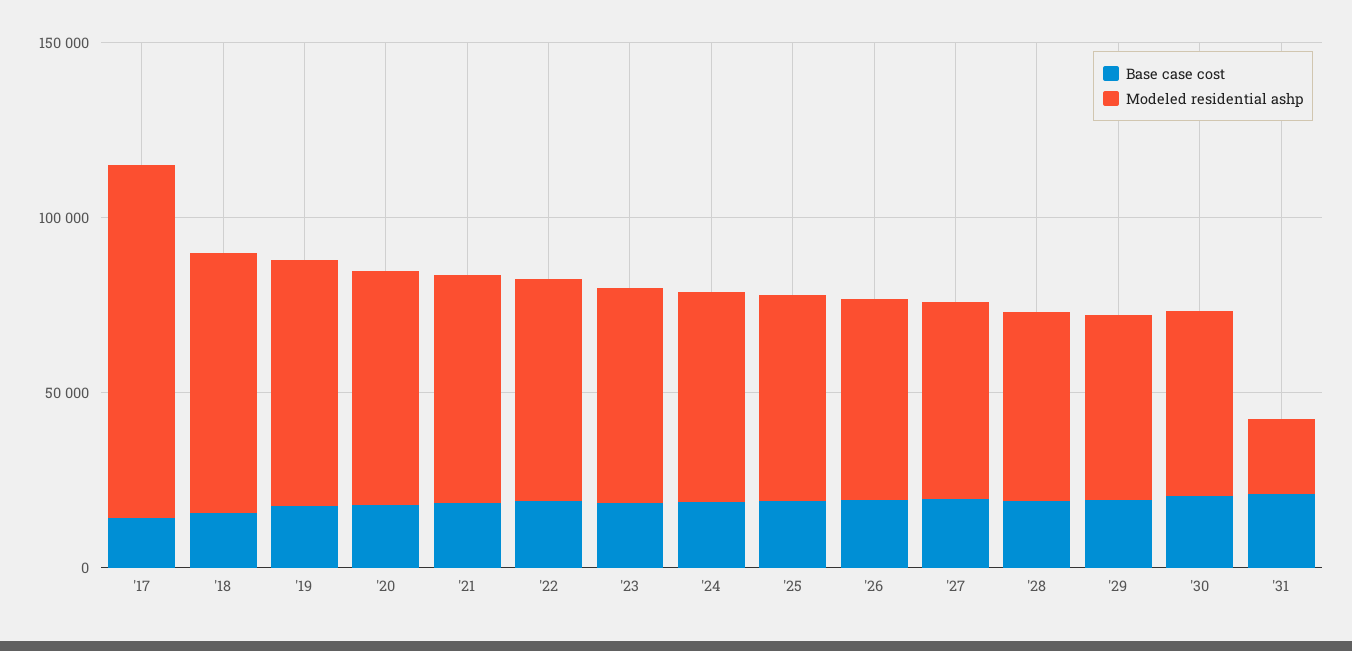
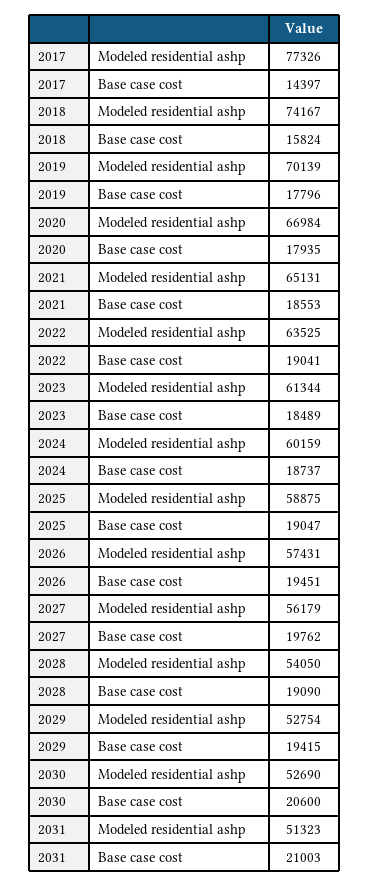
  {
    "Base case cost": {
      "'17": 14397,
      "'18": 15824,
      "'19": 17796,
      "'20": 17935,
      "'21": 18553,
      "'22": 19041,
      "'23": 18489,
      "'24": 18737,
      "'25": 19047,
      "'26": 19451,
      "'27": 19762,
      "'28": 19090,
      "'29": 19415,
      "'30": 20600,
      "'31": 21003
    },
    "Modeled residential ashp": {
-     "'17": 100000,
+     "'17": 77326,
      "'18": 74167,
      "'19": 70139,
      "'20": 66984,
      "'21": 65131,
      "'22": 63525,
      "'23": 61344,
      "'24": 60159,
      "'25": 58875,
      "'26": 57431,
      "'27": 56179,
      "'28": 54050,
      "'29": 52754,
      "'30": 52690,
-     "'31": 20000
+     "'31": 51323
    }
  }

